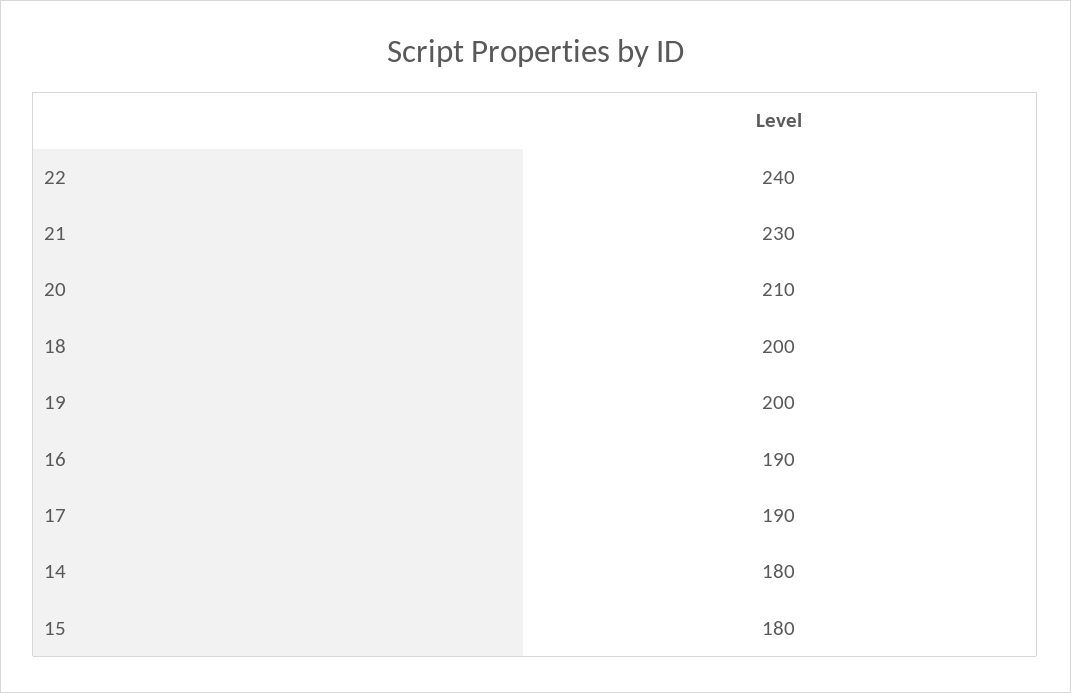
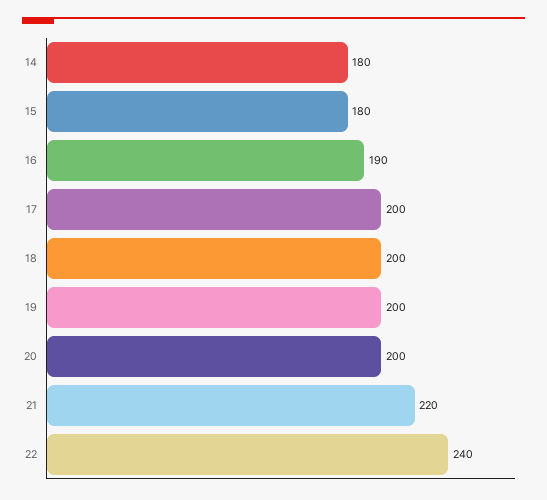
  {
    "22": 240,
-   "21": 230,
+   "21": 220,
-   "20": 210,
+   "20": 200,
    "18": 200,
    "19": 200,
    "16": 190,
-   "17": 190,
+   "17": 200,
    "14": 180,
    "15": 180
  }

